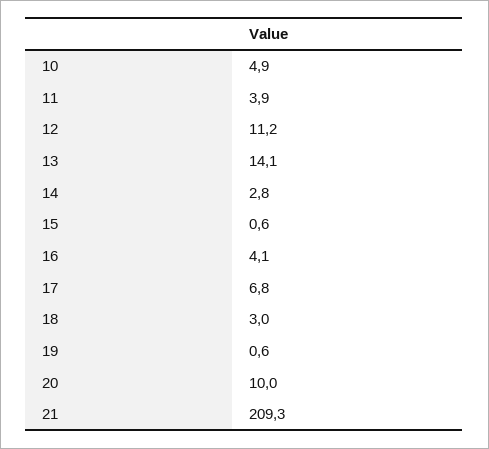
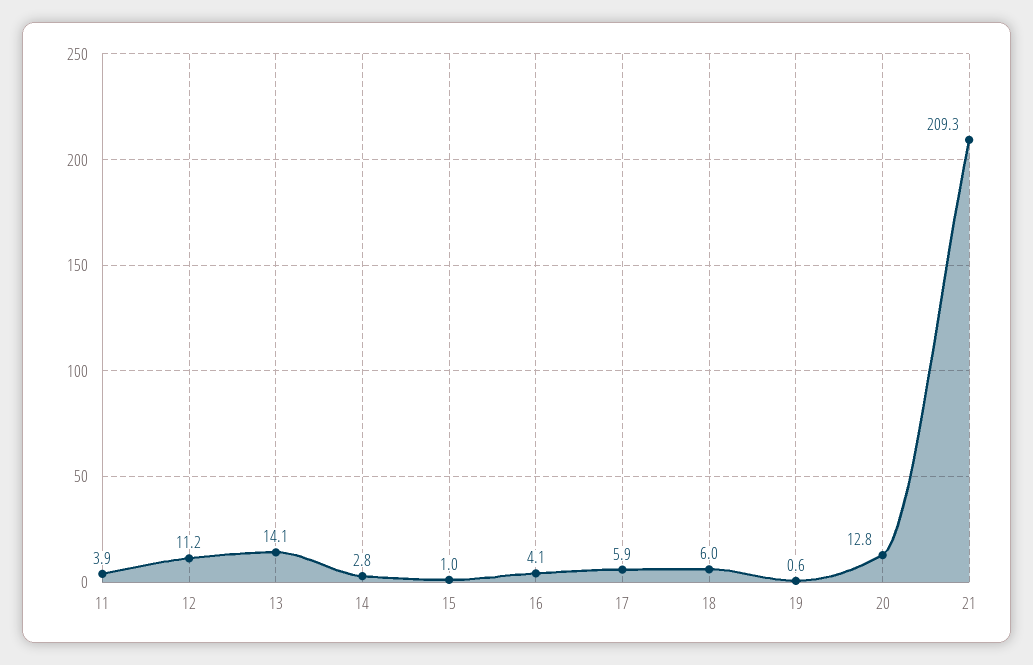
  {
-   "10": 4.9,
    "11": 3.9,
    "12": 11.2,
    "13": 14.1,
    "14": 2.8,
-   "15": 0.6,
+   "15": 1,
    "16": 4.1,
-   "17": 6.8,
+   "17": 5.9,
-   "18": 3,
+   "18": 6,
    "19": 0.6,
-   "20": 10,
+   "20": 12.8,
    "21": 209.3
  }

